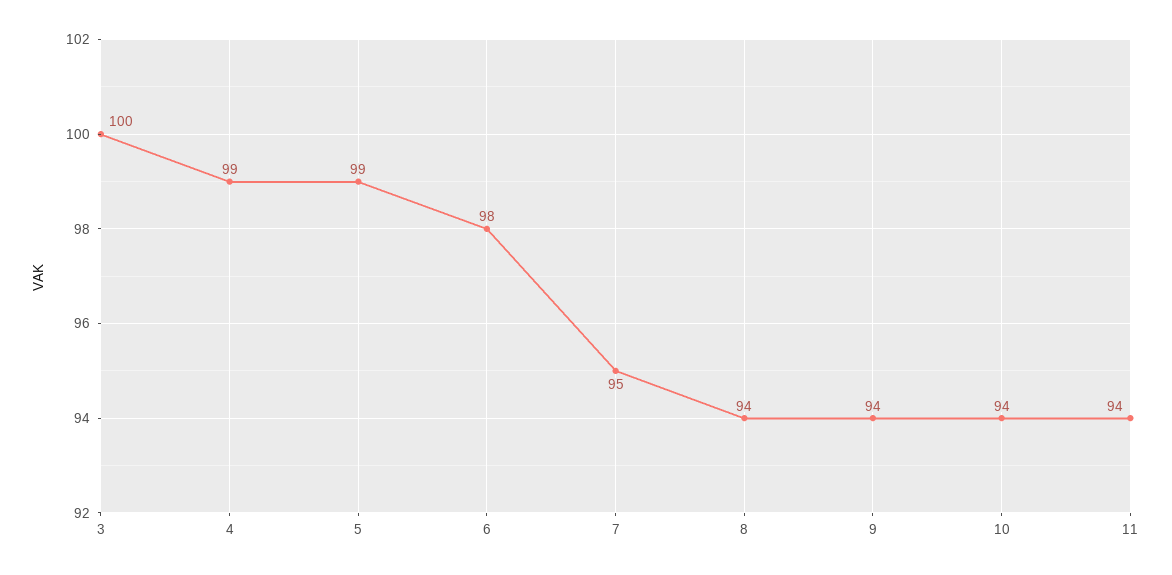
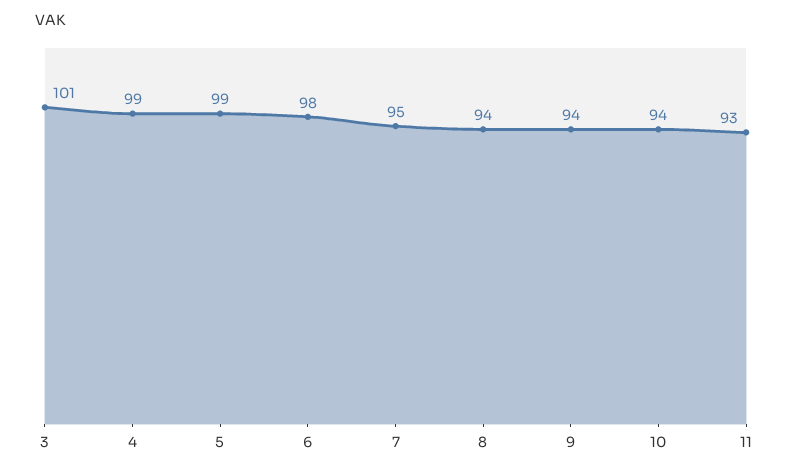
  {
-   "3": 100,
+   "3": 101,
    "4": 99,
    "5": 99,
    "6": 98,
    "7": 95,
    "8": 94,
    "9": 94,
    "10": 94,
-   "11": 94
+   "11": 93
  }

